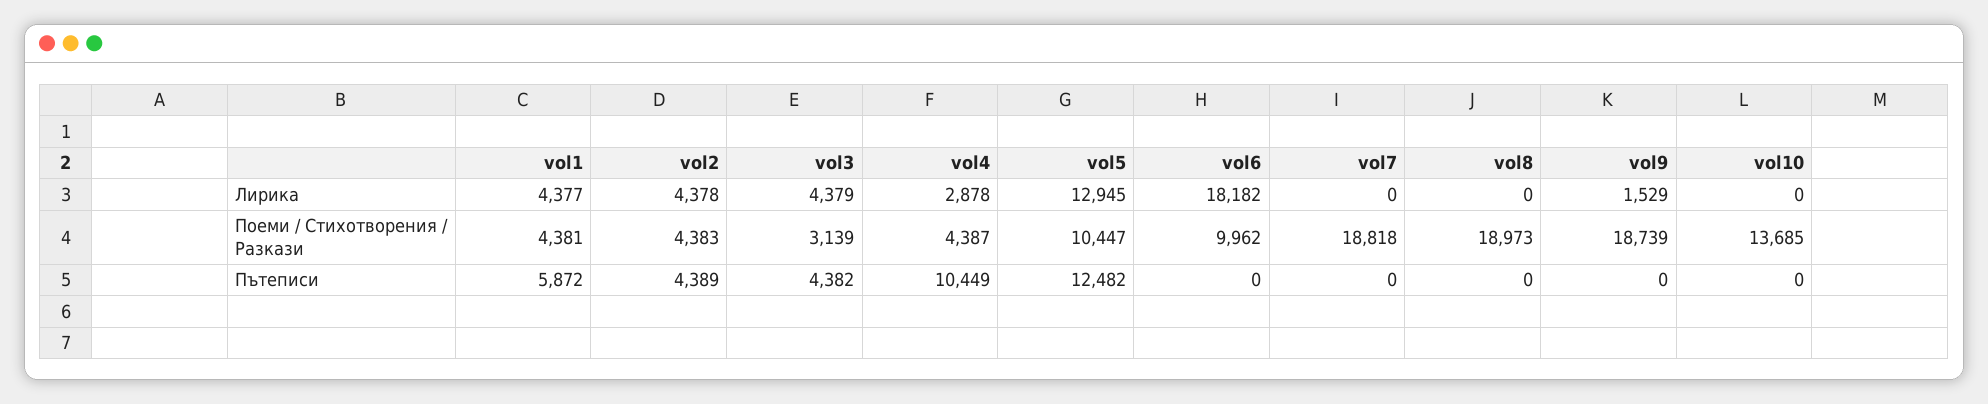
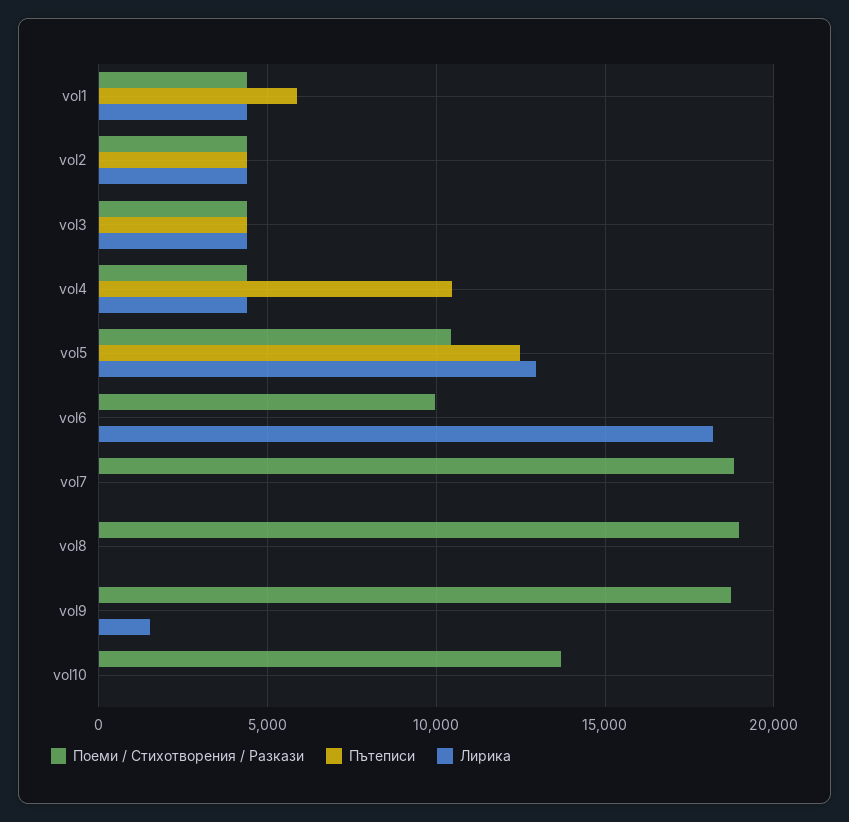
  {
    "Лирика": {
      "vol1": 4377,
      "vol2": 4378,
      "vol3": 4379,
-     "vol4": 2878,
+     "vol4": 4500,
      "vol5": 12945,
      "vol6": 18182,
      "vol7": 0,
      "vol8": 0,
      "vol9": 1529,
      "vol10": 0
    },
    "Поеми / Стихотворения / Разкази": {
      "vol1": 4381,
      "vol2": 4383,
-     "vol3": 3139,
+     "vol3": 4500,
      "vol4": 4387,
      "vol5": 10447,
      "vol6": 9962,
      "vol7": 18818,
      "vol8": 18973,
      "vol9": 18739,
      "vol10": 13685
    },
    "Пътеписи": {
      "vol1": 5872,
      "vol2": 4389,
      "vol3": 4382,
      "vol4": 10449,
      "vol5": 12482,
      "vol6": 0,
      "vol7": 0,
      "vol8": 0,
      "vol9": 0,
      "vol10": 0
    }
  }

